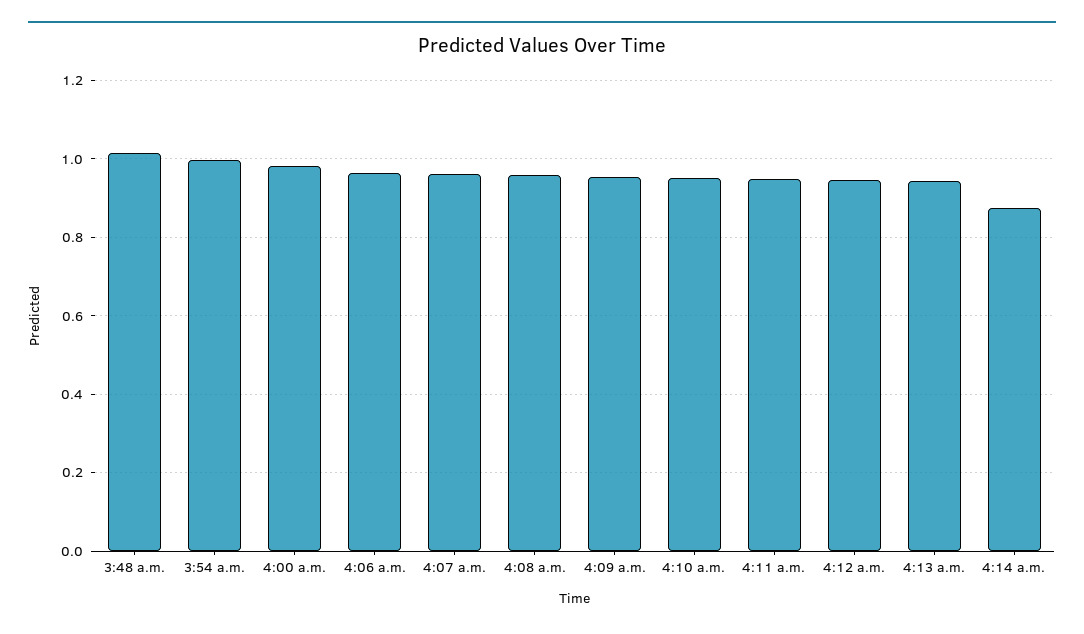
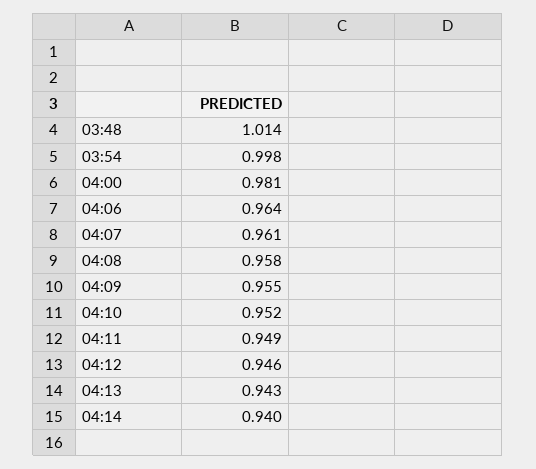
  {
    "3:48 a.m.": 1.014,
    "3:54 a.m.": 0.998,
    "4:00 a.m.": 0.981,
    "4:06 a.m.": 0.964,
    "4:07 a.m.": 0.961,
    "4:08 a.m.": 0.958,
    "4:09 a.m.": 0.955,
    "4:10 a.m.": 0.952,
    "4:11 a.m.": 0.949,
    "4:12 a.m.": 0.946,
    "4:13 a.m.": 0.943,
-   "4:14 a.m.": 0.88
+   "4:14 a.m.": 0.94
  }

